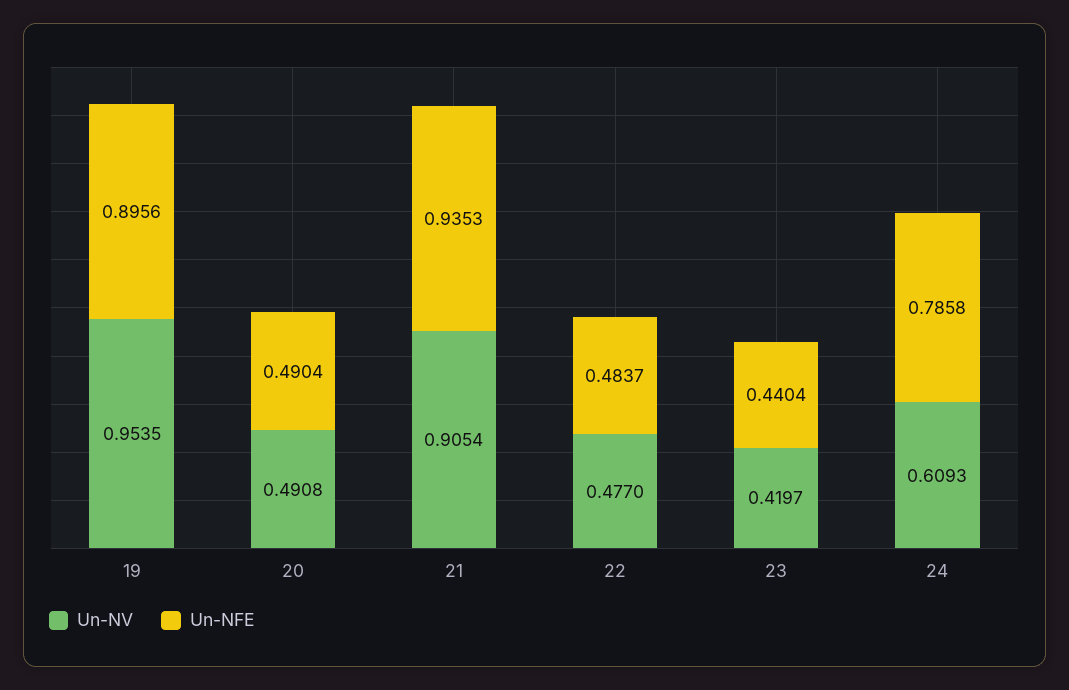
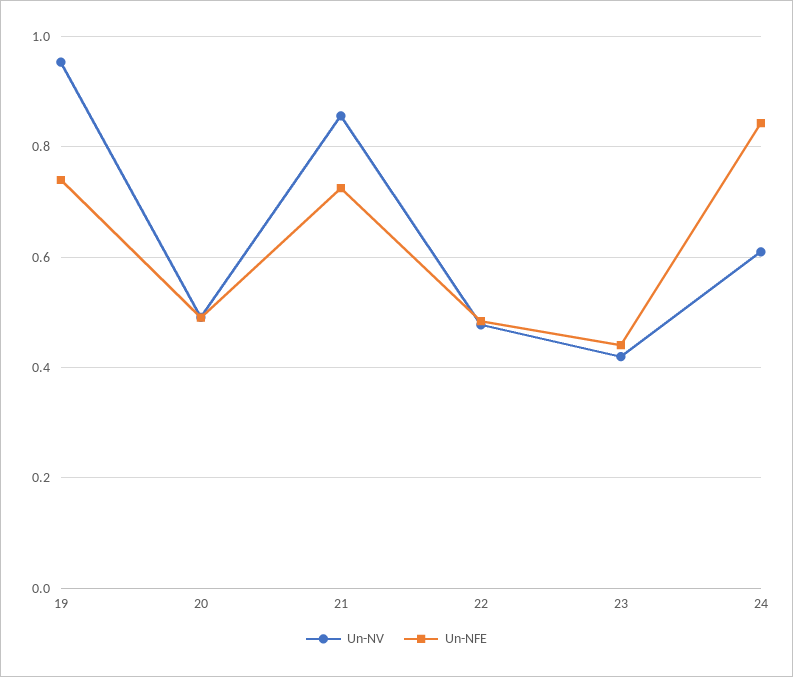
  {
    "Un-NV": {
      "19": 0.9535,
      "20": 0.4908,
-     "21": 0.9054,
+     "21": 0.86,
      "22": 0.477,
      "23": 0.4197,
      "24": 0.6093
    },
    "Un-NFE": {
-     "19": 0.8956,
+     "19": 0.74,
      "20": 0.4904,
-     "21": 0.9353,
+     "21": 0.72,
      "22": 0.4837,
      "23": 0.4404,
-     "24": 0.7858
+     "24": 0.84
    }
  }

